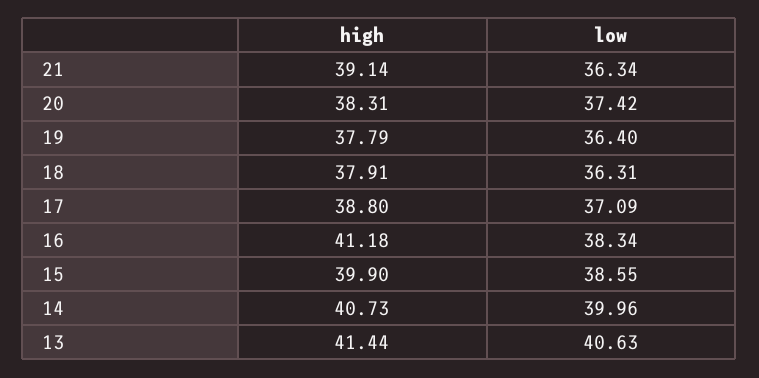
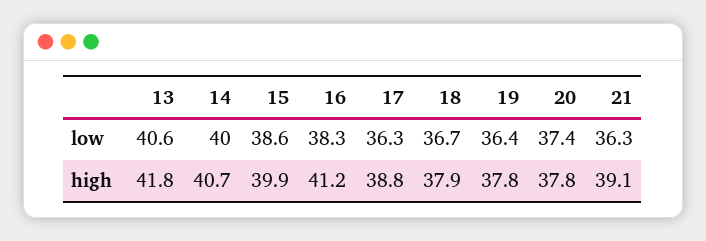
  {
    "high": {
      "21": 39.14,
-     "20": 38.31,
+     "20": 37.8,
      "19": 37.79,
      "18": 37.91,
      "17": 38.8,
      "16": 41.18,
      "15": 39.9,
      "14": 40.73,
-     "13": 41.44
+     "13": 41.8
    },
    "low": {
      "21": 36.34,
      "20": 37.42,
      "19": 36.4,
-     "18": 36.31,
+     "18": 36.7,
-     "17": 37.09,
+     "17": 36.3,
      "16": 38.34,
      "15": 38.55,
      "14": 39.96,
      "13": 40.63
    }
  }

